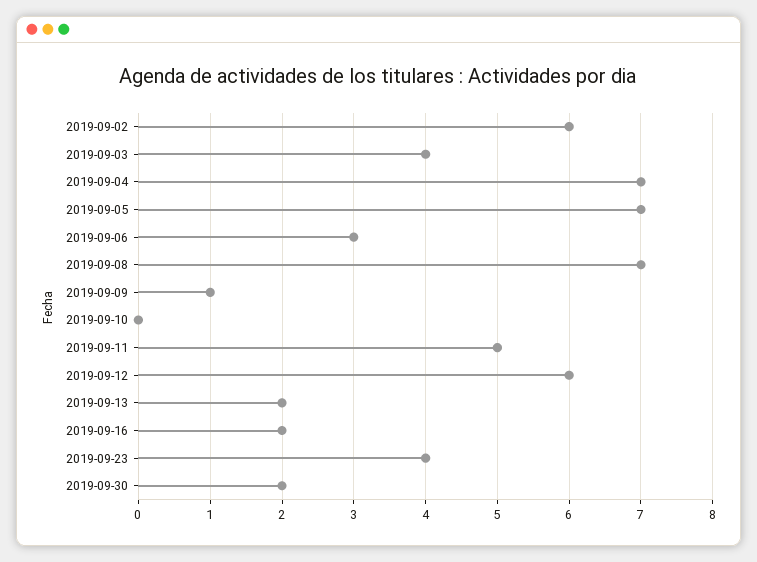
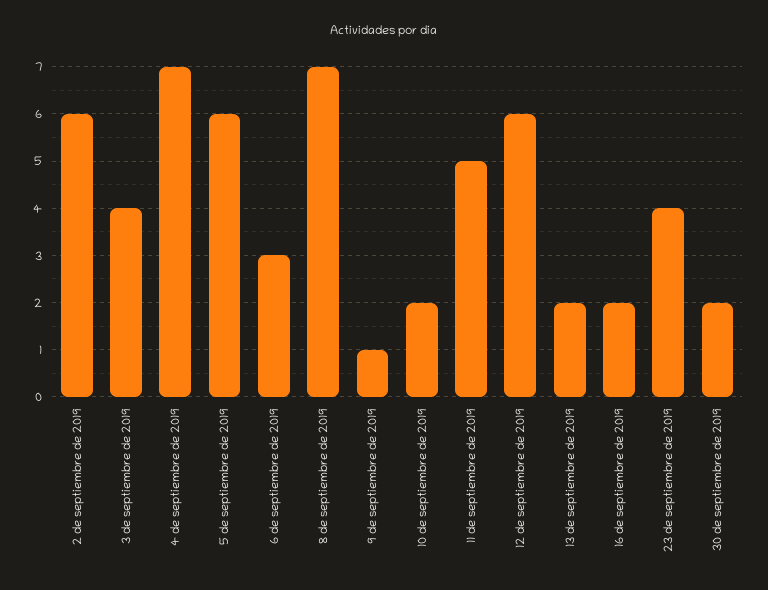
  {
    "2019-09-02": 6,
    "2019-09-03": 4,
    "2019-09-04": 7,
-   "2019-09-05": 7,
+   "2019-09-05": 6,
    "2019-09-06": 3,
    "2019-09-08": 7,
    "2019-09-09": 1,
-   "2019-09-10": 0,
+   "2019-09-10": 2,
    "2019-09-11": 5,
    "2019-09-12": 6,
    "2019-09-13": 2,
    "2019-09-16": 2,
    "2019-09-23": 4,
    "2019-09-30": 2
  }

